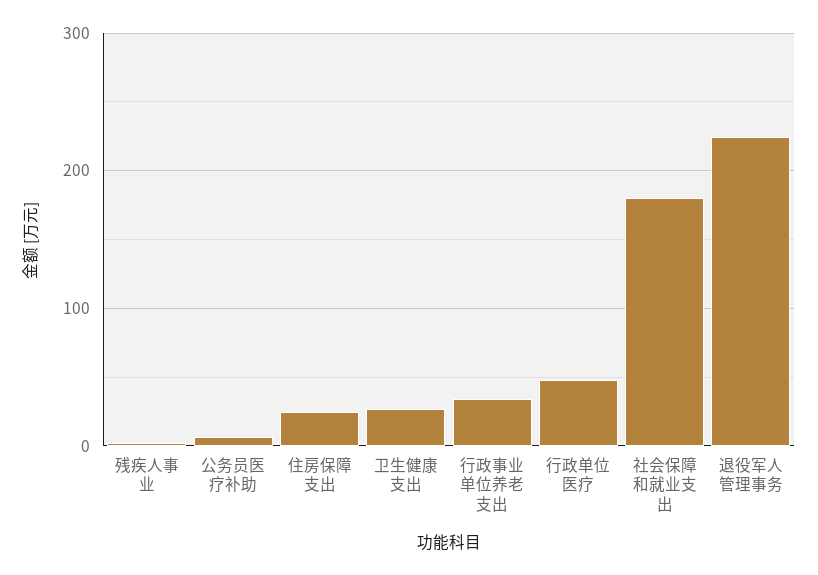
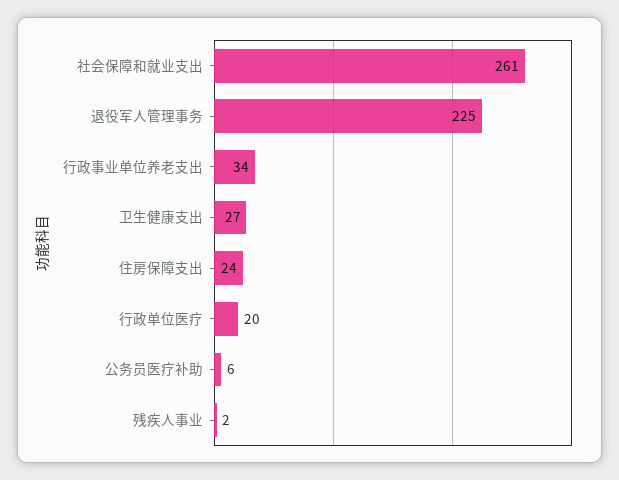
  {
    "残疾人事业": 2,
    "公务员医疗补助": 6,
    "住房保障支出": 24,
    "卫生健康支出": 27,
    "行政事业单位养老支出": 34,
-   "行政单位医疗": 50,
+   "行政单位医疗": 20,
-   "社会保障和就业支出": 180,
+   "社会保障和就业支出": 261,
    "退役军人管理事务": 225
  }

